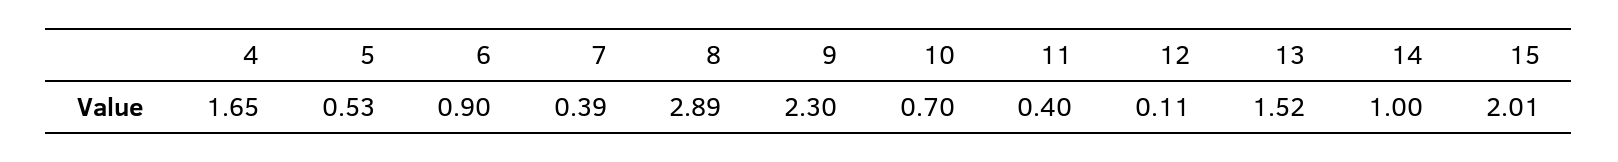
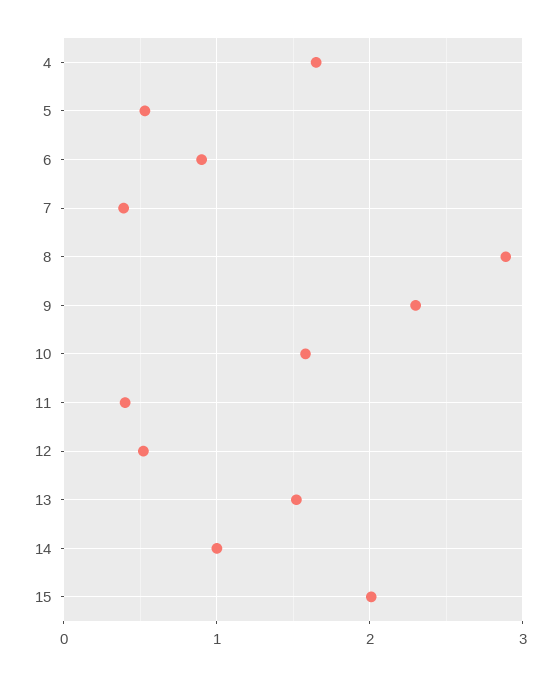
  {
    "4": 1.65,
    "5": 0.53,
    "6": 0.9,
    "7": 0.39,
    "8": 2.89,
    "9": 2.3,
-   "10": 0.7,
+   "10": 1.6,
    "11": 0.4,
-   "12": 0.11,
+   "12": 0.5,
    "13": 1.52,
    "14": 1,
    "15": 2.01
  }

